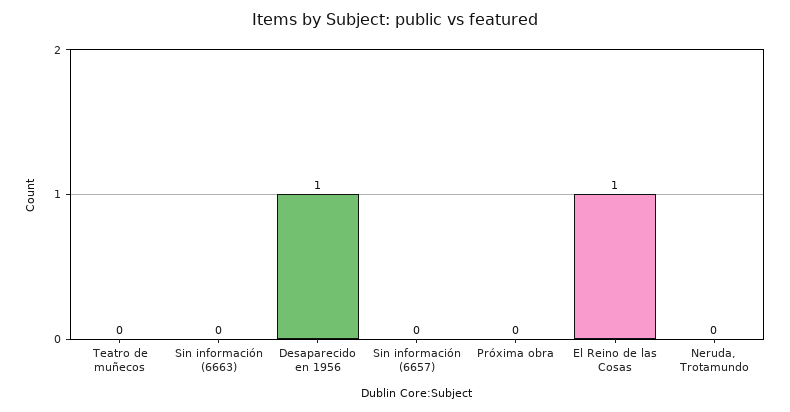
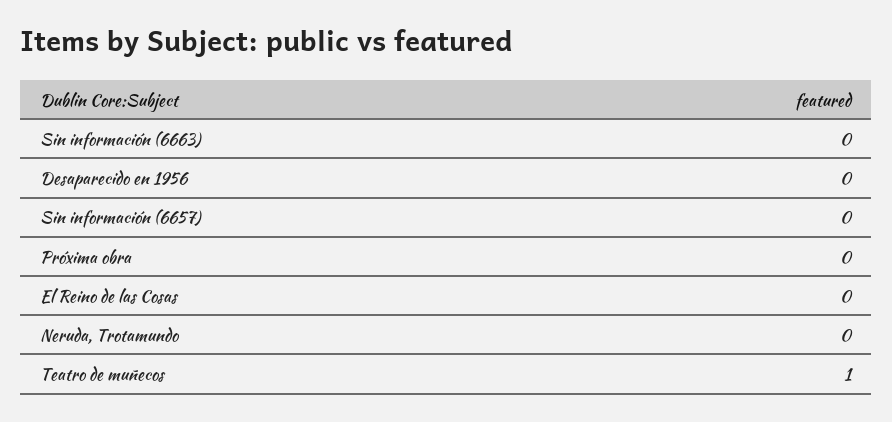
  {
-   "Teatro de muñecos": 0,
+   "Teatro de muñecos": 1,
    "Sin información (6663)": 0,
-   "Desaparecido en 1956": 1,
+   "Desaparecido en 1956": 0,
    "Sin información (6657)": 0,
    "Próxima obra": 0,
-   "El Reino de las Cosas": 1,
+   "El Reino de las Cosas": 0,
    "Neruda, Trotamundo": 0
  }

